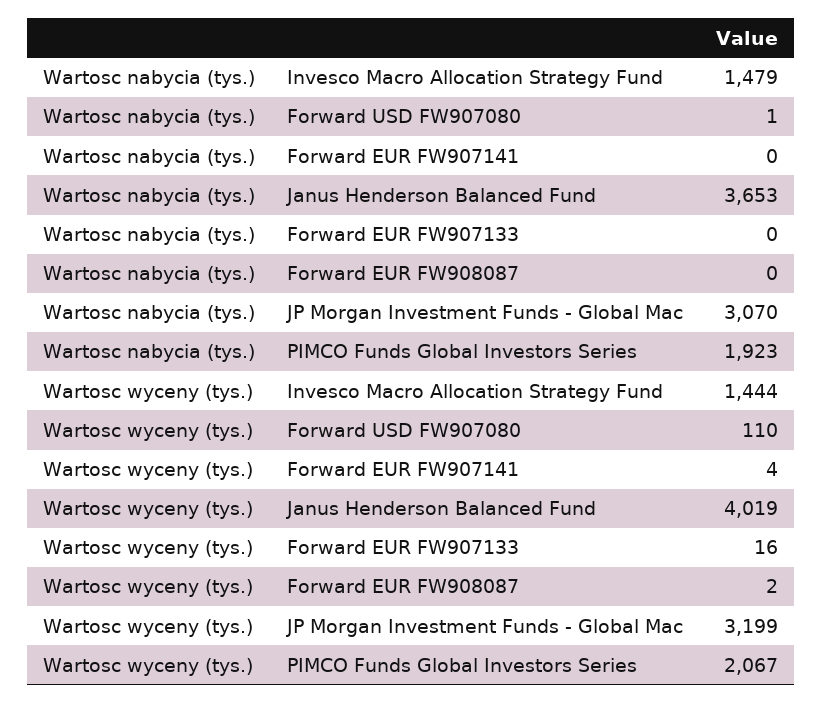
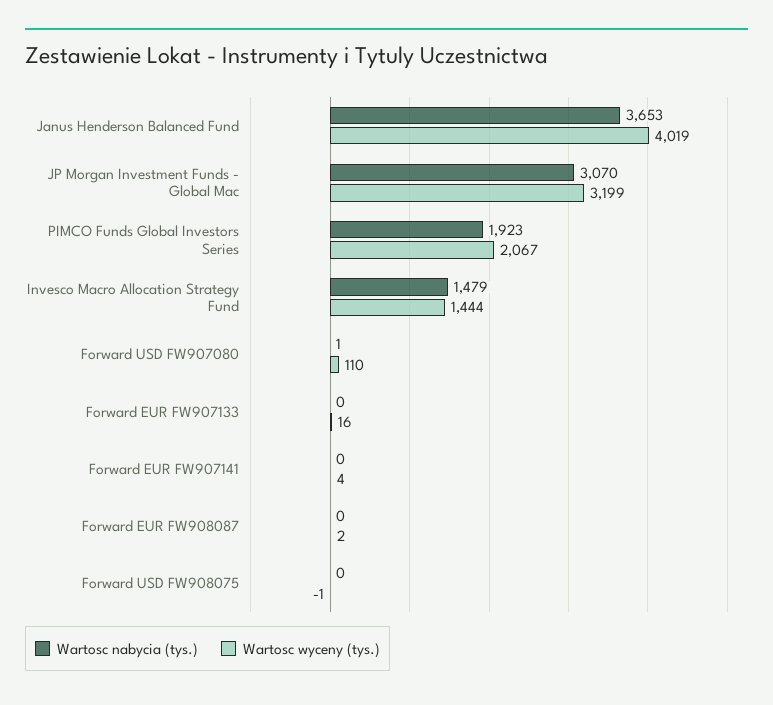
  {
    "Wartosc nabycia (tys.)": {
      "Invesco Macro Allocation Strategy Fund": 1479,
      "Forward USD FW907080": 1,
      "Forward EUR FW907141": 0,
      "Janus Henderson Balanced Fund": 3653,
      "Forward EUR FW907133": 0,
      "Forward EUR FW908087": 0,
      "JP Morgan Investment Funds - Global Mac": 3070,
-     "PIMCO Funds Global Investors Series": 1923
+     "PIMCO Funds Global Investors Series": 1923,
+     "Forward USD FW908075": 0
    },
    "Wartosc wyceny (tys.)": {
      "Invesco Macro Allocation Strategy Fund": 1444,
      "Forward USD FW907080": 110,
      "Forward EUR FW907141": 4,
      "Janus Henderson Balanced Fund": 4019,
      "Forward EUR FW907133": 16,
      "Forward EUR FW908087": 2,
      "JP Morgan Investment Funds - Global Mac": 3199,
-     "PIMCO Funds Global Investors Series": 2067
+     "PIMCO Funds Global Investors Series": 2067,
+     "Forward USD FW908075": -1
    }
  }

